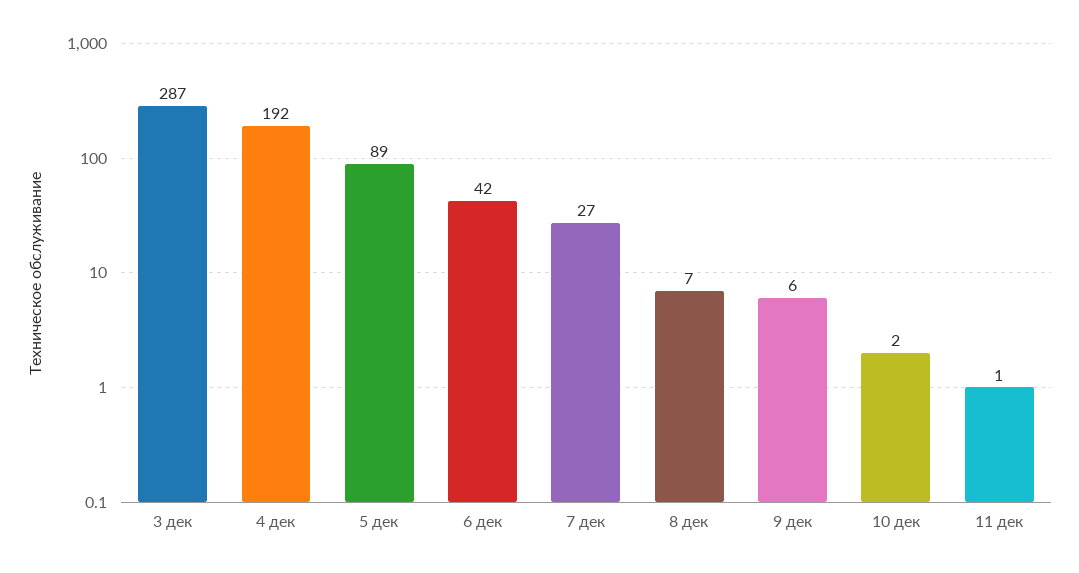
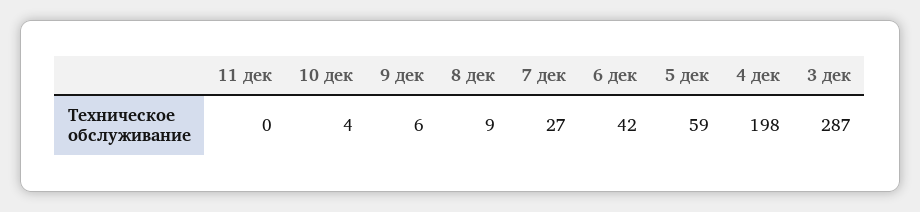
  {
    "3 дек": 287,
-   "4 дек": 192,
+   "4 дек": 198,
-   "5 дек": 89,
+   "5 дек": 59,
    "6 дек": 42,
    "7 дек": 27,
-   "8 дек": 7,
+   "8 дек": 9,
    "9 дек": 6,
-   "10 дек": 2,
+   "10 дек": 4,
-   "11 дек": 1
+   "11 дек": 0
  }

